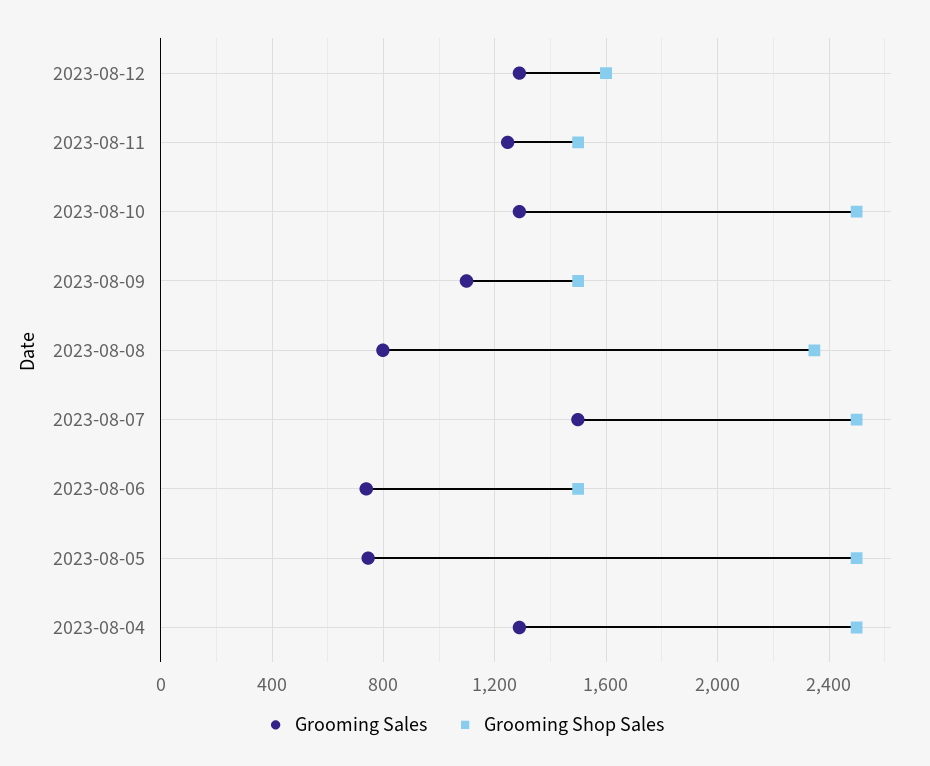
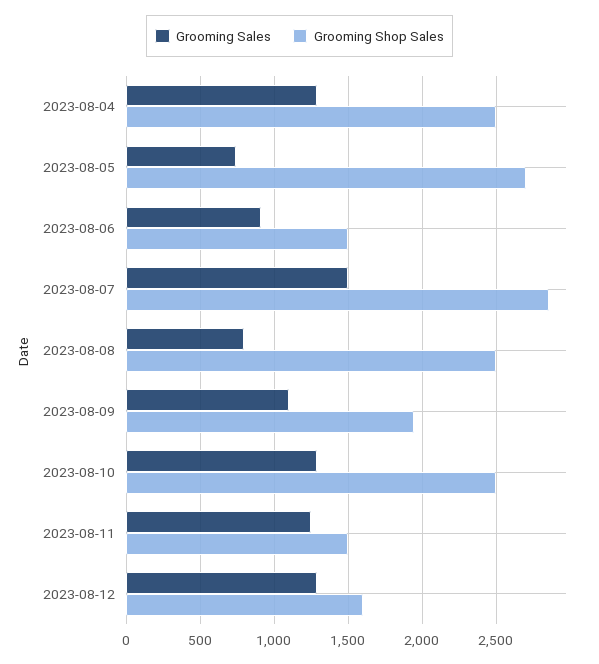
  {
    "Grooming Sales": {
      "2023-08-12": 1300,
      "2023-08-11": 1250,
      "2023-08-10": 1300,
      "2023-08-09": 1100,
      "2023-08-08": 800,
      "2023-08-07": 1500,
-     "2023-08-06": 750,
+     "2023-08-06": 900,
      "2023-08-05": 750,
      "2023-08-04": 1300
    },
    "Grooming Shop Sales": {
      "2023-08-12": 1600,
      "2023-08-11": 1500,
      "2023-08-10": 2500,
-     "2023-08-09": 1500,
+     "2023-08-09": 1950,
-     "2023-08-08": 2350,
+     "2023-08-08": 2500,
-     "2023-08-07": 2500,
+     "2023-08-07": 2850,
      "2023-08-06": 1500,
-     "2023-08-05": 2500,
+     "2023-08-05": 2700,
      "2023-08-04": 2500
    }
  }

